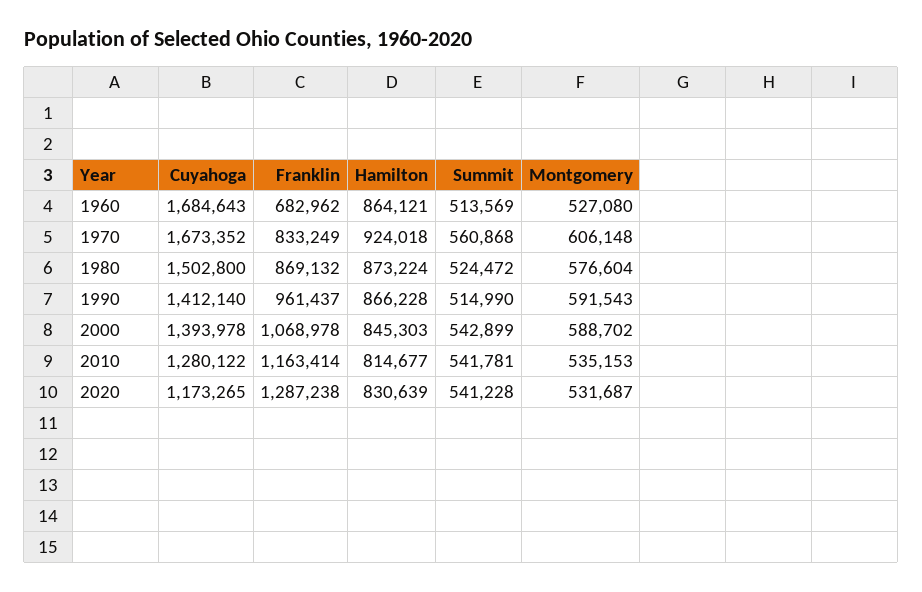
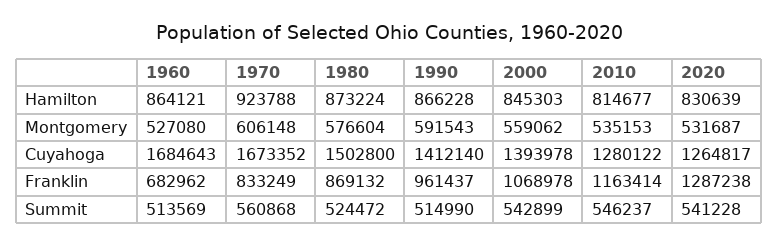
  {
    "Cuyahoga": {
      "1960": 1684643,
      "1970": 1673352,
      "1980": 1502800,
      "1990": 1412140,
      "2000": 1393978,
      "2010": 1280122,
-     "2020": 1173265
+     "2020": 1264817
    },
    "Franklin": {
      "1960": 682962,
      "1970": 833249,
      "1980": 869132,
      "1990": 961437,
      "2000": 1068978,
      "2010": 1163414,
      "2020": 1287238
    },
    "Hamilton": {
      "1960": 864121,
-     "1970": 924018,
+     "1970": 923788,
      "1980": 873224,
      "1990": 866228,
      "2000": 845303,
      "2010": 814677,
      "2020": 830639
    },
    "Summit": {
      "1960": 513569,
      "1970": 560868,
      "1980": 524472,
      "1990": 514990,
      "2000": 542899,
-     "2010": 541781,
+     "2010": 546237,
      "2020": 541228
    },
    "Montgomery": {
      "1960": 527080,
      "1970": 606148,
      "1980": 576604,
      "1990": 591543,
-     "2000": 588702,
+     "2000": 559062,
      "2010": 535153,
      "2020": 531687
    }
  }

